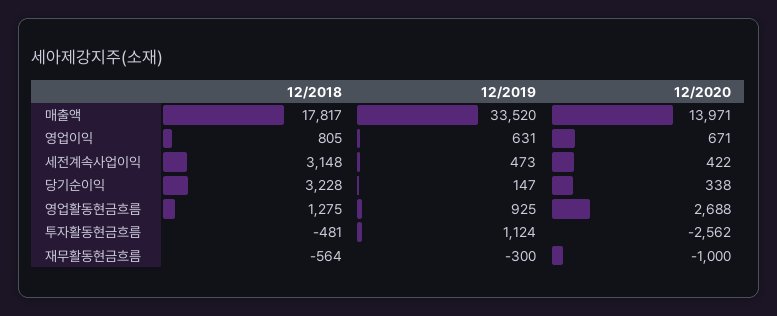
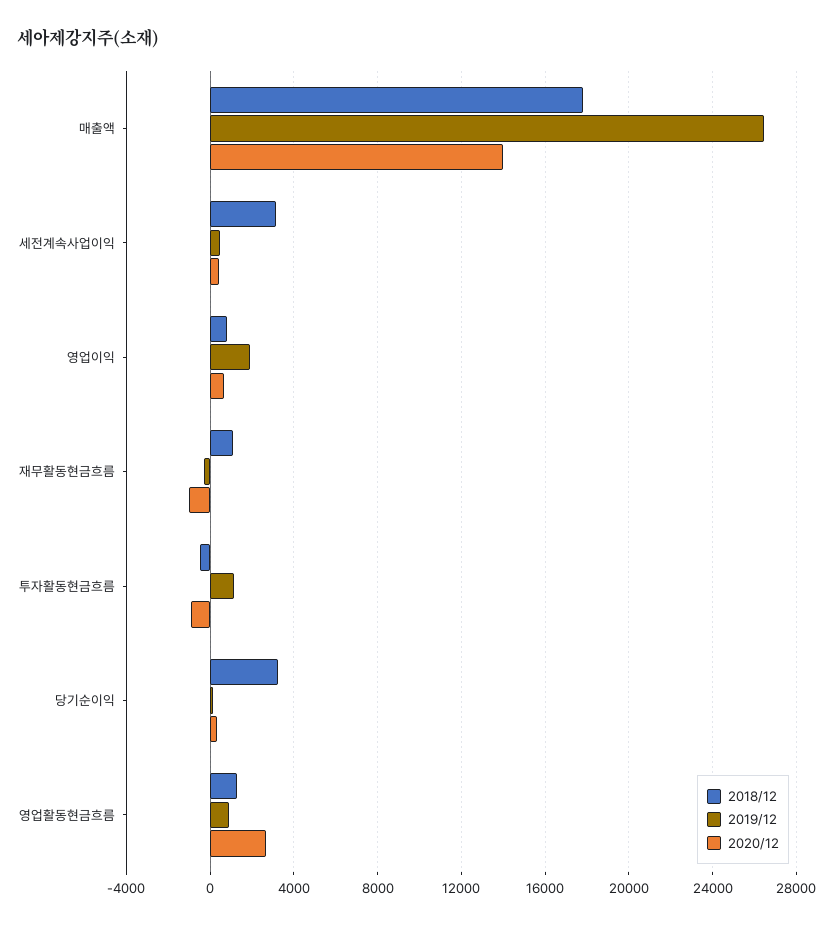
  {
    "12/2018": {
      "매출액": 17817,
      "영업이익": 805,
      "세전계속사업이익": 3148,
      "당기순이익": 3228,
      "영업활동현금흐름": 1275,
      "투자활동현금흐름": -481,
-     "재무활동현금흐름": -564
+     "재무활동현금흐름": 1000
    },
    "12/2019": {
-     "매출액": 33520,
+     "매출액": 26500,
-     "영업이익": 631,
+     "영업이익": 2000,
      "세전계속사업이익": 473,
      "당기순이익": 147,
      "영업활동현금흐름": 925,
      "투자활동현금흐름": 1124,
      "재무활동현금흐름": -300
    },
    "12/2020": {
      "매출액": 13971,
      "영업이익": 671,
      "세전계속사업이익": 422,
      "당기순이익": 338,
      "영업활동현금흐름": 2688,
-     "투자활동현금흐름": -2562,
+     "투자활동현금흐름": -1000,
      "재무활동현금흐름": -1000
    }
  }

